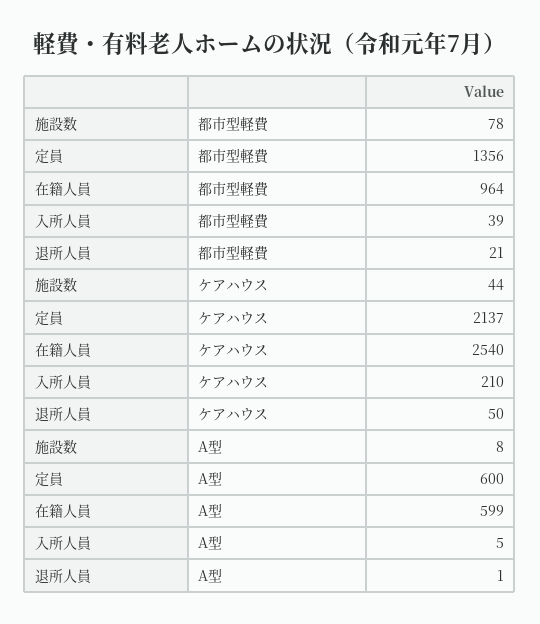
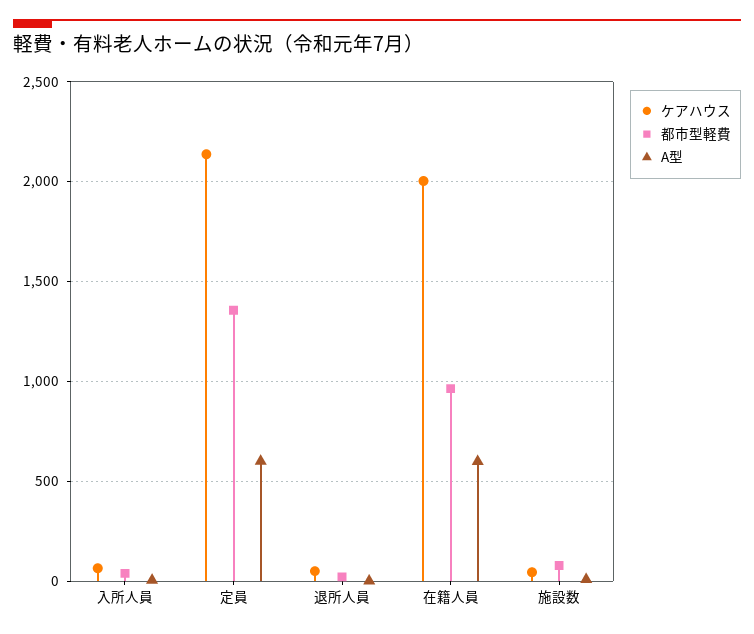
  {
    "都市型軽費": {
      "施設数": 78,
      "定員": 1356,
      "在籍人員": 964,
      "入所人員": 39,
      "退所人員": 21
    },
    "ケアハウス": {
      "施設数": 44,
      "定員": 2137,
-     "在籍人員": 2540,
+     "在籍人員": 2000,
-     "入所人員": 210,
+     "入所人員": 50,
      "退所人員": 50
    },
    "A型": {
      "施設数": 8,
      "定員": 600,
      "在籍人員": 599,
      "入所人員": 5,
      "退所人員": 1
    }
  }

